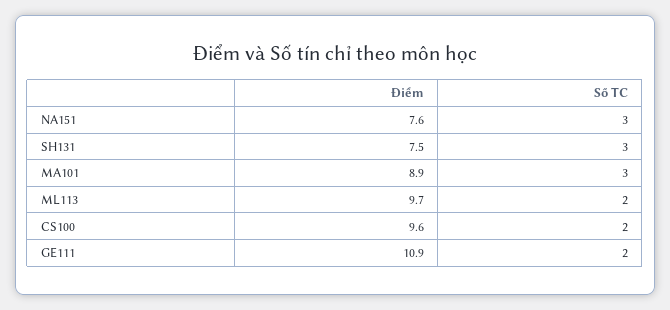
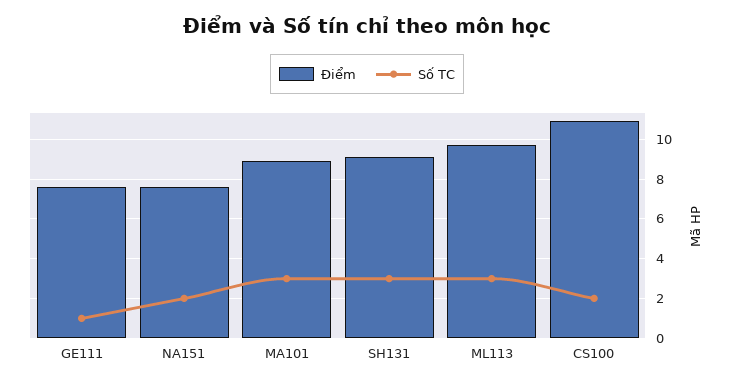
  {
    "Điểm": {
      "NA151": 7.6,
-     "SH131": 7.5,
+     "SH131": 9,
      "MA101": 8.9,
      "ML113": 9.7,
-     "CS100": 9.6,
+     "CS100": 11,
-     "GE111": 10.9
+     "GE111": 7.5
    },
    "Số TC": {
-     "NA151": 3,
+     "NA151": 2,
      "SH131": 3,
      "MA101": 3,
-     "ML113": 2,
+     "ML113": 3,
      "CS100": 2,
-     "GE111": 2
+     "GE111": 1
    }
  }

